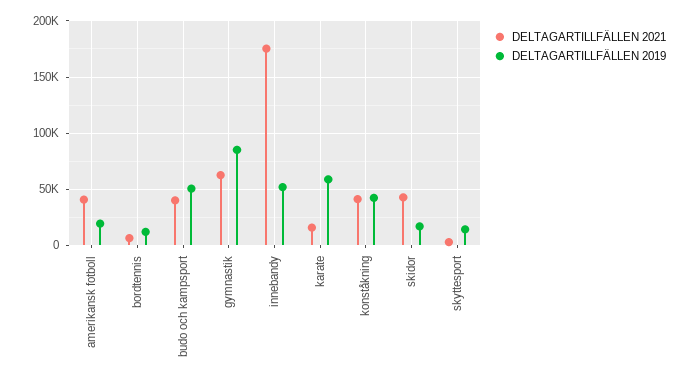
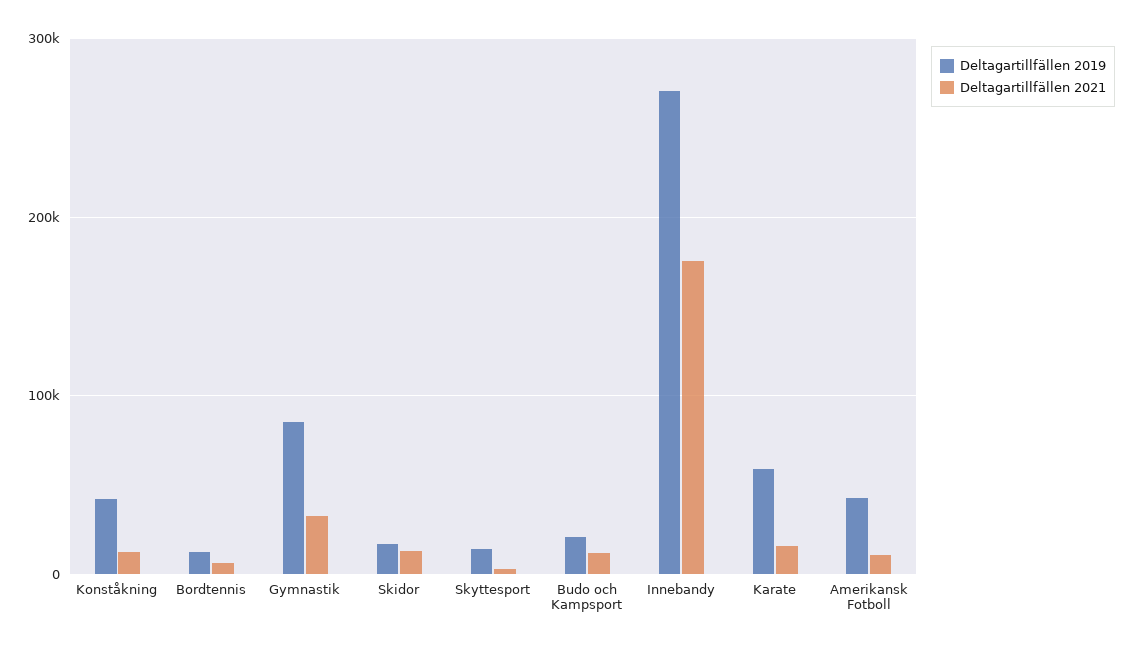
  {
    "DELTAGARTILLFÄLLEN 2021": {
-     "amerikansk fotboll": 40000,
+     "amerikansk fotboll": 10000,
      "bordtennis": 10000,
-     "budo och kampsport": 40000,
+     "budo och kampsport": 10000,
-     "gymnastik": 60000,
+     "gymnastik": 30000,
      "innebandy": 180000,
      "karate": 20000,
-     "konståkning": 40000,
+     "konståkning": 10000,
-     "skidor": 40000,
+     "skidor": 10000,
      "skyttesport": 0
    },
    "DELTAGARTILLFÄLLEN 2019": {
-     "amerikansk fotboll": 20000,
+     "amerikansk fotboll": 40000,
      "bordtennis": 10000,
-     "budo och kampsport": 50000,
+     "budo och kampsport": 20000,
      "gymnastik": 90000,
-     "innebandy": 50000,
+     "innebandy": 270000,
      "karate": 60000,
      "konståkning": 40000,
      "skidor": 20000,
      "skyttesport": 10000
    }
  }

